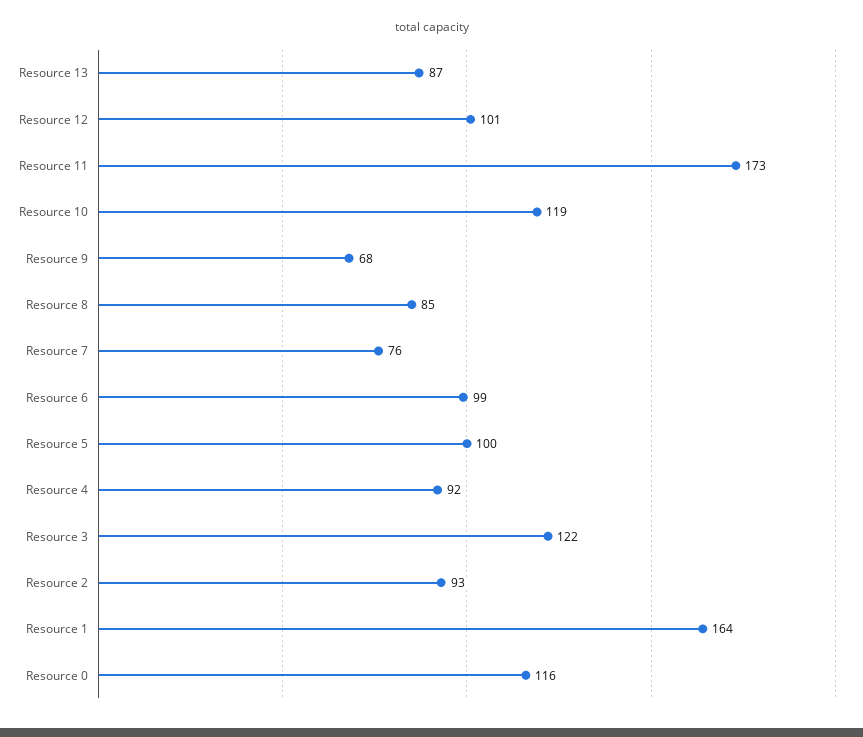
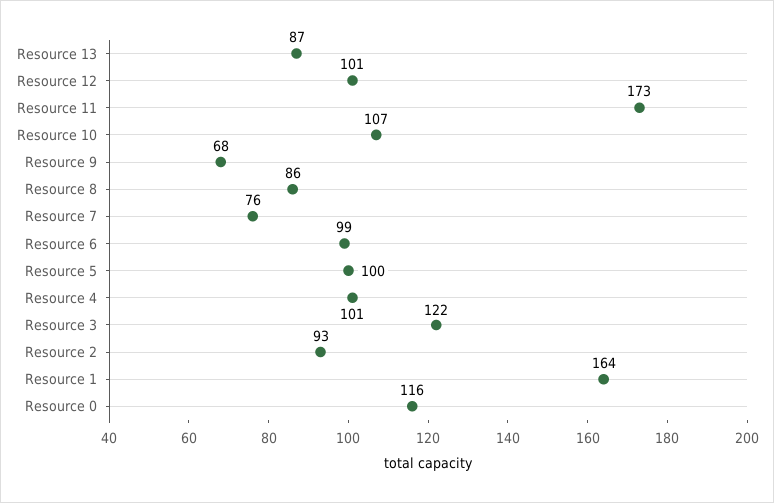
  {
    "Resource 13": 87,
    "Resource 12": 101,
    "Resource 11": 173,
-   "Resource 10": 119,
+   "Resource 10": 107,
    "Resource 9": 68,
-   "Resource 8": 85,
+   "Resource 8": 86,
    "Resource 7": 76,
    "Resource 6": 99,
    "Resource 5": 100,
-   "Resource 4": 92,
+   "Resource 4": 101,
    "Resource 3": 122,
    "Resource 2": 93,
    "Resource 1": 164,
    "Resource 0": 116
  }

